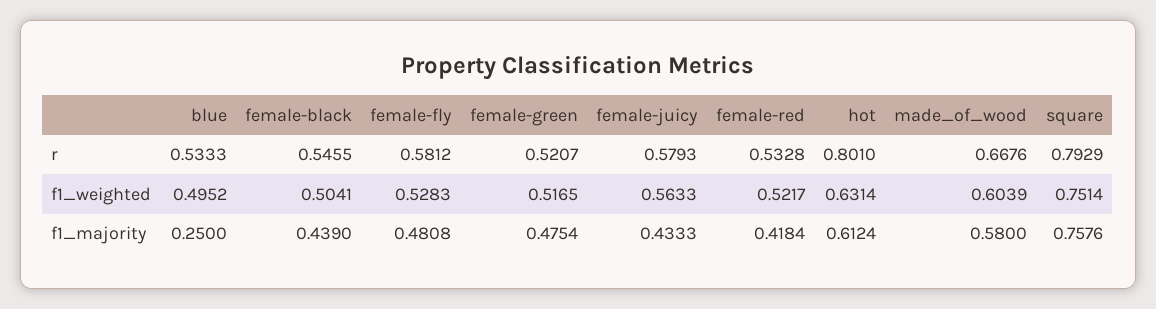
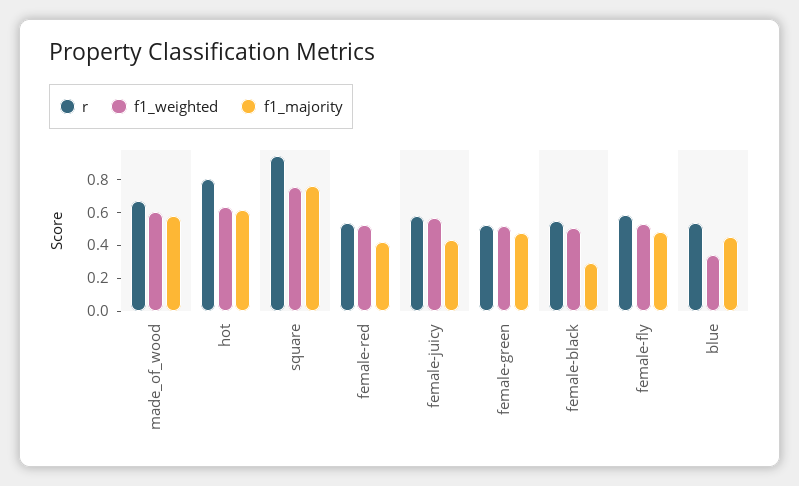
  {
    "r": {
      "blue": 0.5333,
      "female-black": 0.5455,
      "female-fly": 0.5812,
      "female-green": 0.5207,
      "female-juicy": 0.5793,
      "female-red": 0.5328,
      "hot": 0.801,
      "made_of_wood": 0.6676,
-     "square": 0.7929
+     "square": 0.95
    },
    "f1_weighted": {
-     "blue": 0.4952,
+     "blue": 0.35,
      "female-black": 0.5041,
      "female-fly": 0.5283,
      "female-green": 0.5165,
      "female-juicy": 0.5633,
      "female-red": 0.5217,
      "hot": 0.6314,
      "made_of_wood": 0.6039,
      "square": 0.7514
    },
    "f1_majority": {
-     "blue": 0.25,
+     "blue": 0.45,
-     "female-black": 0.439,
+     "female-black": 0.3,
      "female-fly": 0.4808,
      "female-green": 0.4754,
      "female-juicy": 0.4333,
      "female-red": 0.4184,
      "hot": 0.6124,
      "made_of_wood": 0.58,
      "square": 0.7576
    }
  }

